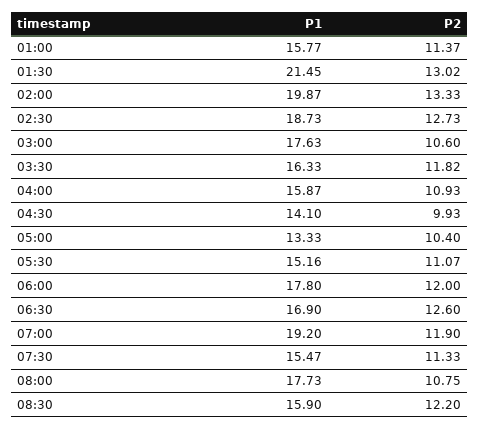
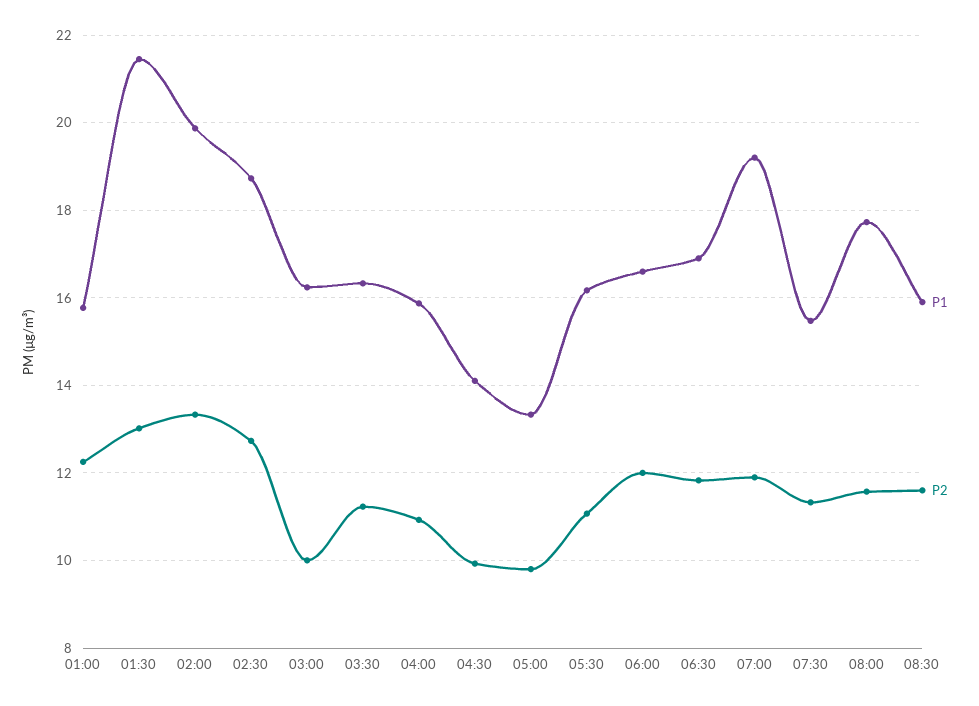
  {
    "P1": {
      "01:00": 15.77,
      "01:30": 21.45,
      "02:00": 19.87,
      "02:30": 18.73,
-     "03:00": 17.63,
+     "03:00": 16.2,
      "03:30": 16.33,
      "04:00": 15.87,
      "04:30": 14.1,
      "05:00": 13.33,
-     "05:30": 15.16,
+     "05:30": 16.2,
-     "06:00": 17.8,
+     "06:00": 16.6,
      "06:30": 16.9,
      "07:00": 19.2,
      "07:30": 15.47,
      "08:00": 17.73,
      "08:30": 15.9
    },
    "P2": {
-     "01:00": 11.37,
+     "01:00": 12.2,
      "01:30": 13.02,
      "02:00": 13.33,
      "02:30": 12.73,
-     "03:00": 10.6,
+     "03:00": 10,
-     "03:30": 11.82,
+     "03:30": 11.2,
      "04:00": 10.93,
      "04:30": 9.93,
-     "05:00": 10.4,
+     "05:00": 9.8,
      "05:30": 11.07,
      "06:00": 12,
-     "06:30": 12.6,
+     "06:30": 11.8,
      "07:00": 11.9,
      "07:30": 11.33,
-     "08:00": 10.75,
+     "08:00": 11.6,
-     "08:30": 12.2
+     "08:30": 11.6
    }
  }

